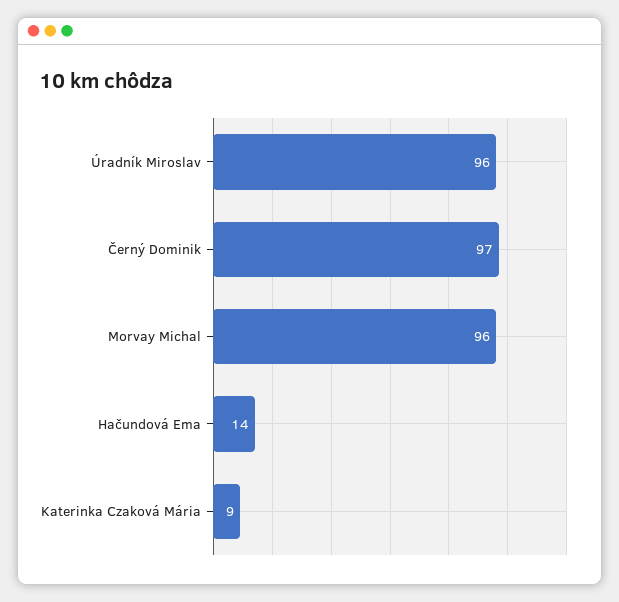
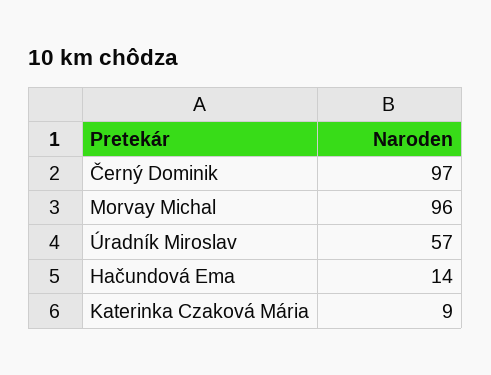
  {
-   "Úradník Miroslav": 96,
+   "Úradník Miroslav": 57,
    "Černý Dominik": 97,
    "Morvay Michal": 96,
    "Hačundová Ema": 14,
    "Katerinka Czaková Mária": 9
  }

